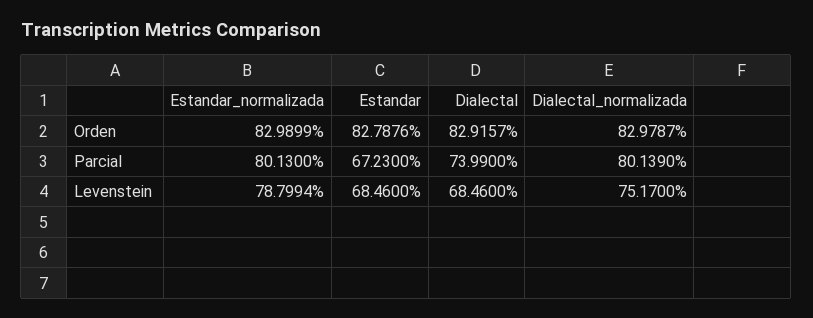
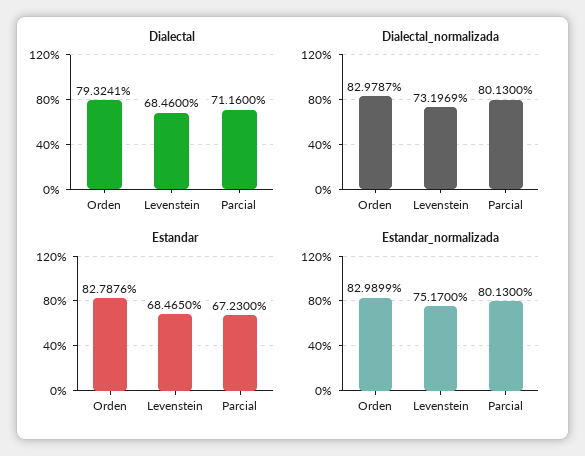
  {
    "Estandar_normalizada": {
      "Orden": 82.9899,
      "Parcial": 80.13,
-     "Levenstein": 78.7994
+     "Levenstein": 75.17
    },
    "Estandar": {
      "Orden": 82.7876,
      "Parcial": 67.23,
-     "Levenstein": 68.46
+     "Levenstein": 68.465
    },
    "Dialectal": {
-     "Orden": 82.9157,
+     "Orden": 79.3241,
-     "Parcial": 73.99,
+     "Parcial": 71.16,
      "Levenstein": 68.46
    },
    "Dialectal_normalizada": {
      "Orden": 82.9787,
-     "Parcial": 80.139,
+     "Parcial": 80.13,
-     "Levenstein": 75.17
+     "Levenstein": 73.1969
    }
  }

